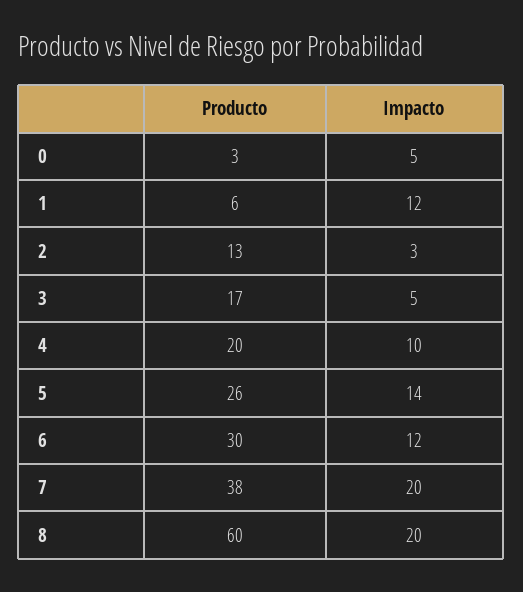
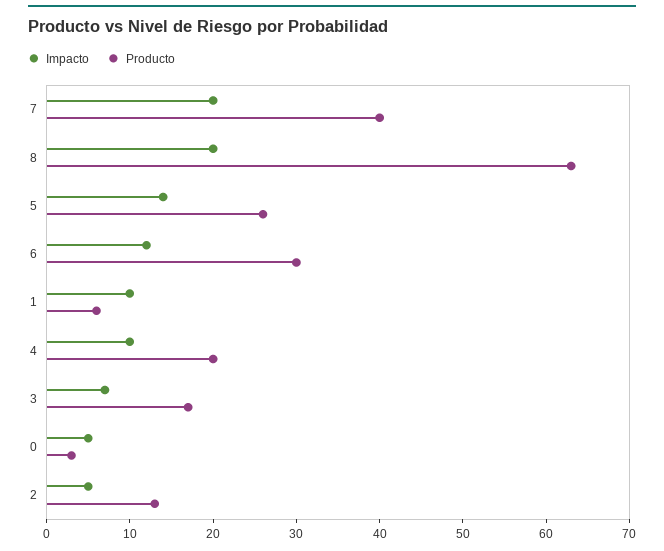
  {
    "Producto": {
      "0": 3,
      "1": 6,
      "2": 13,
      "3": 17,
      "4": 20,
      "5": 26,
      "6": 30,
-     "7": 38,
+     "7": 40,
-     "8": 60
+     "8": 63
    },
    "Impacto": {
      "0": 5,
-     "1": 12,
+     "1": 10,
-     "2": 3,
+     "2": 5,
-     "3": 5,
+     "3": 7,
      "4": 10,
      "5": 14,
      "6": 12,
      "7": 20,
      "8": 20
    }
  }

